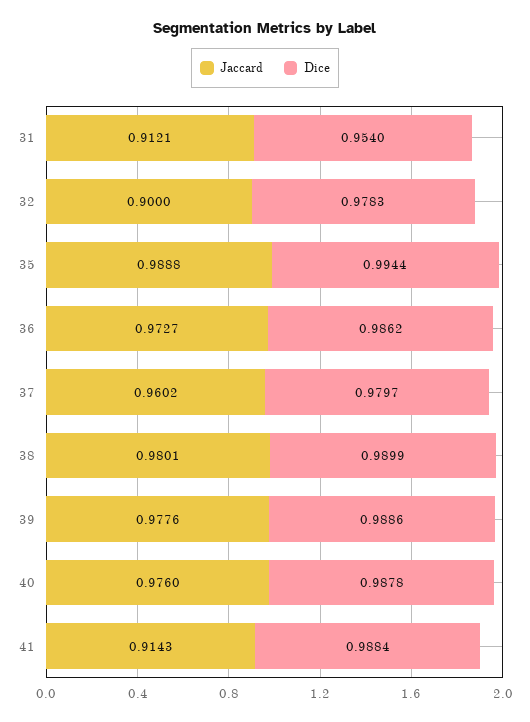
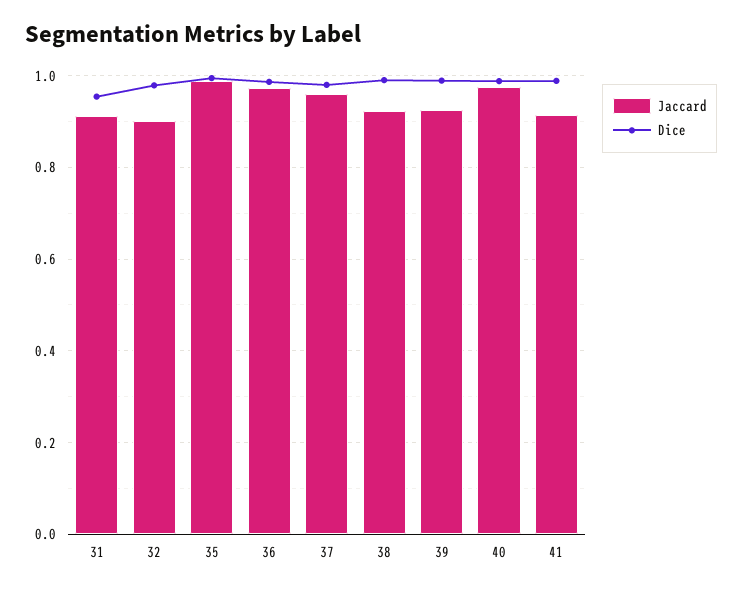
  {
    "Jaccard": {
      "31": 0.9121,
      "32": 0.9,
      "35": 0.9888,
      "36": 0.9727,
      "37": 0.9602,
-     "38": 0.9801,
+     "38": 0.92,
-     "39": 0.9776,
+     "39": 0.92,
      "40": 0.976,
      "41": 0.9143
    },
    "Dice": {
      "31": 0.954,
      "32": 0.9783,
      "35": 0.9944,
      "36": 0.9862,
      "37": 0.9797,
      "38": 0.9899,
      "39": 0.9886,
      "40": 0.9878,
      "41": 0.9884
    }
  }

